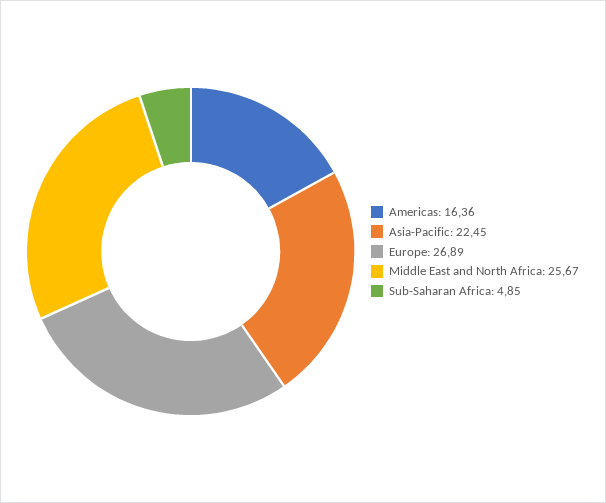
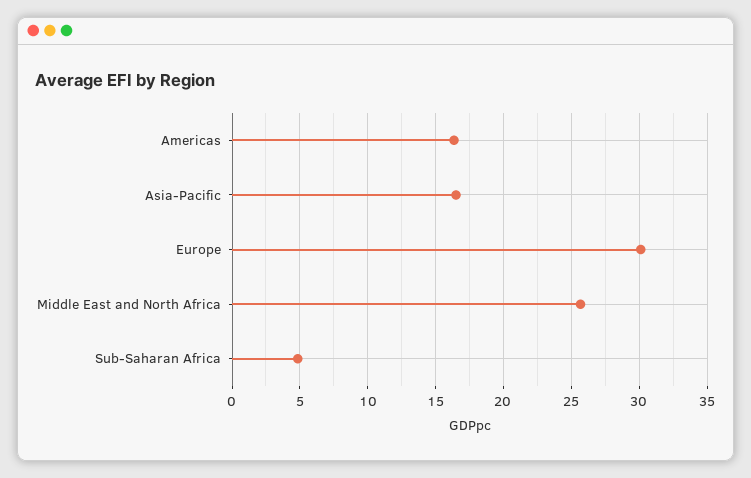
  {
    "Americas": 16.36,
-   "Asia-Pacific": 22.45,
+   "Asia-Pacific": 16.5,
-   "Europe": 26.89,
+   "Europe": 30,
    "Middle East and North Africa": 25.67,
    "Sub-Saharan Africa": 4.85
  }

